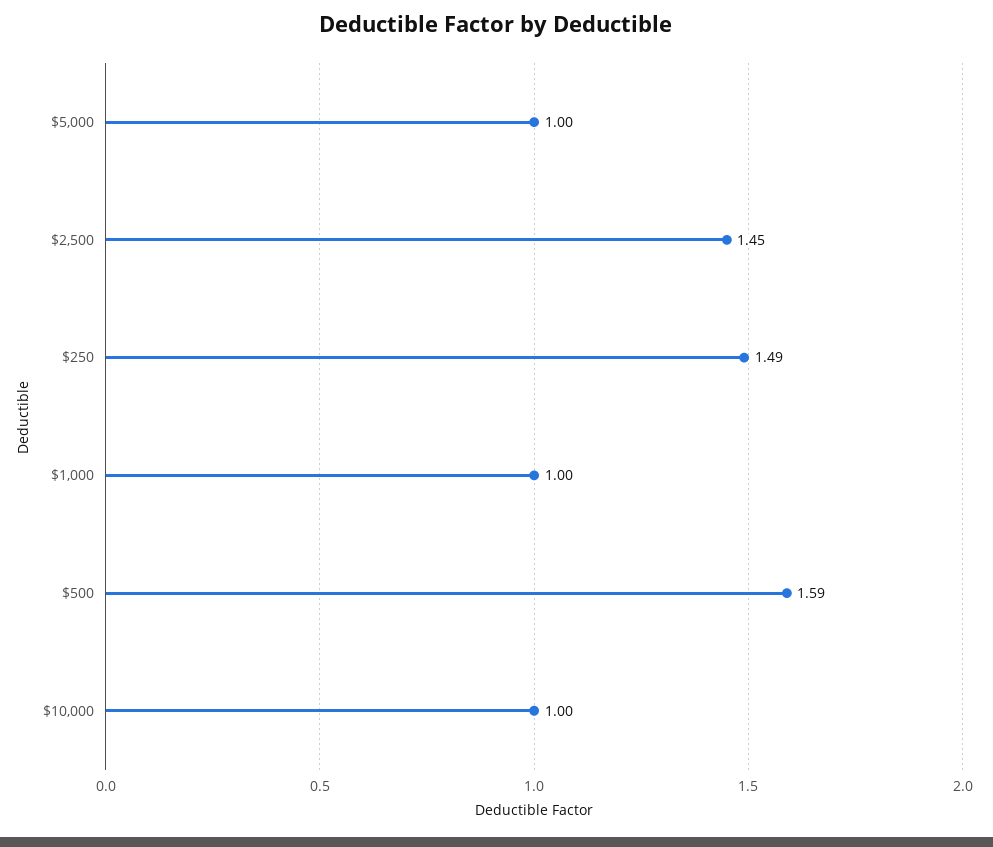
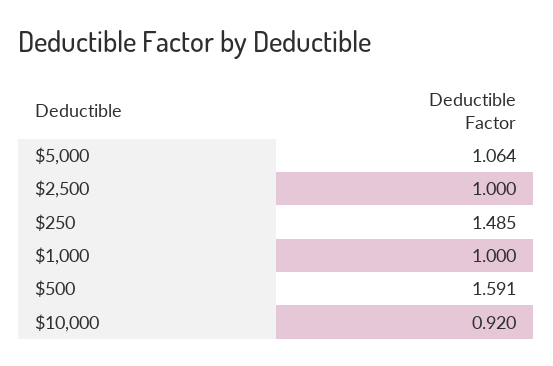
  {
-   "$5,000": 1,
+   "$5,000": 1.064,
-   "$2,500": 1.45,
+   "$2,500": 1,
    "$250": 1.485,
    "$1,000": 1,
    "$500": 1.591,
-   "$10,000": 1
+   "$10,000": 0.92
  }

